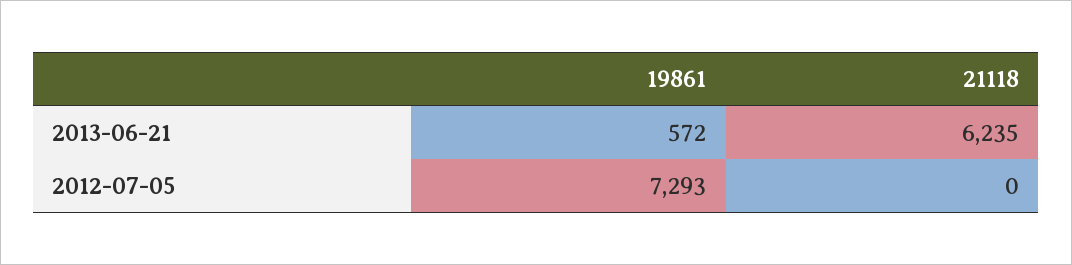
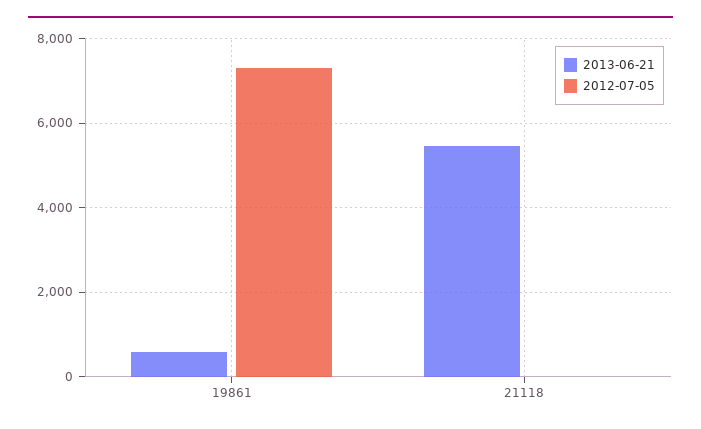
  {
    "2013-06-21": {
      "19861": 572,
-     "21118": 6235
+     "21118": 5400
    },
    "2012-07-05": {
      "19861": 7293,
      "21118": 0
    }
  }

